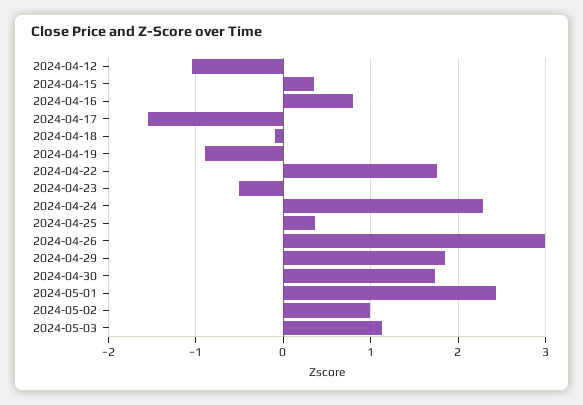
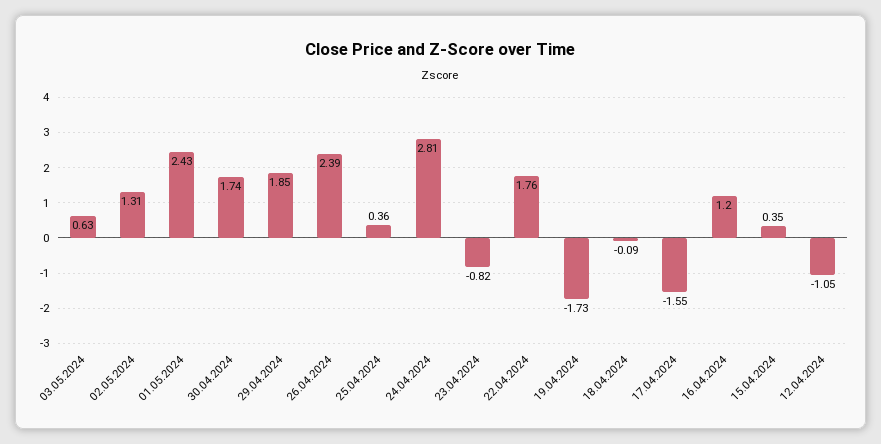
  {
    "2024-04-12": -1.05,
    "2024-04-15": 0.35,
-   "2024-04-16": 0.8,
+   "2024-04-16": 1.2,
    "2024-04-17": -1.55,
    "2024-04-18": -0.09,
-   "2024-04-19": -0.9,
+   "2024-04-19": -1.73,
    "2024-04-22": 1.76,
-   "2024-04-23": -0.5,
+   "2024-04-23": -0.82,
-   "2024-04-24": 2.3,
+   "2024-04-24": 2.81,
    "2024-04-25": 0.36,
-   "2024-04-26": 3,
+   "2024-04-26": 2.39,
    "2024-04-29": 1.85,
    "2024-04-30": 1.74,
    "2024-05-01": 2.43,
-   "2024-05-02": 1,
+   "2024-05-02": 1.31,
-   "2024-05-03": 1.1
+   "2024-05-03": 0.63
  }

